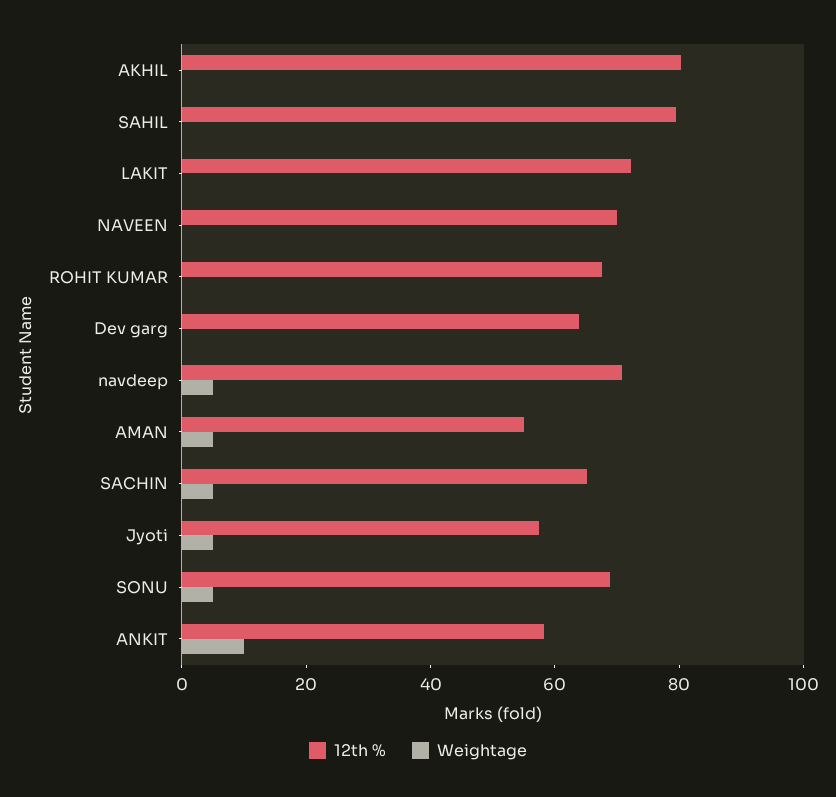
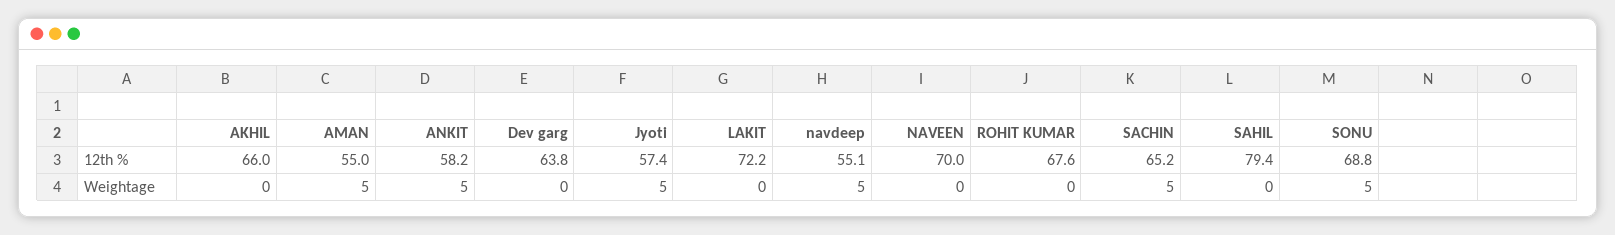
  {
    "12th %": {
-     "AKHIL": 80,
+     "AKHIL": 66,
      "SAHIL": 79.4,
      "LAKIT": 72.2,
      "NAVEEN": 70,
      "ROHIT KUMAR": 67.6,
      "Dev garg": 63.8,
-     "navdeep": 70,
+     "navdeep": 55.1,
      "AMAN": 55,
      "SACHIN": 65.2,
      "Jyoti": 57.4,
      "SONU": 68.8,
      "ANKIT": 58.2
    },
    "Weightage": {
      "AKHIL": 0,
      "SAHIL": 0,
      "LAKIT": 0,
      "NAVEEN": 0,
      "ROHIT KUMAR": 0,
      "Dev garg": 0,
      "navdeep": 5,
      "AMAN": 5,
      "SACHIN": 5,
      "Jyoti": 5,
      "SONU": 5,
-     "ANKIT": 10
+     "ANKIT": 5
    }
  }

